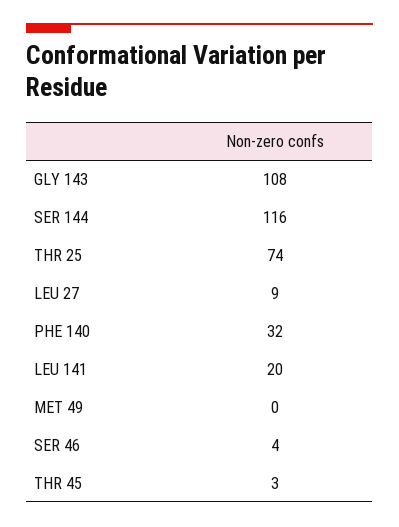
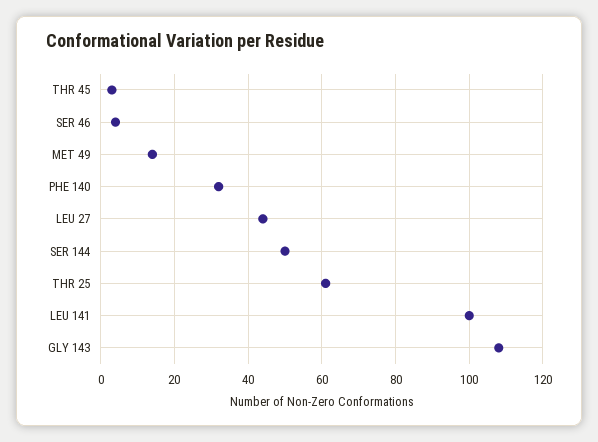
  {
    "GLY 143": 108,
-   "SER 144": 116,
+   "SER 144": 50,
-   "THR 25": 74,
+   "THR 25": 60,
-   "LEU 27": 9,
+   "LEU 27": 45,
    "PHE 140": 32,
-   "LEU 141": 20,
+   "LEU 141": 100,
-   "MET 49": 0,
+   "MET 49": 15,
    "SER 46": 4,
    "THR 45": 3
  }

